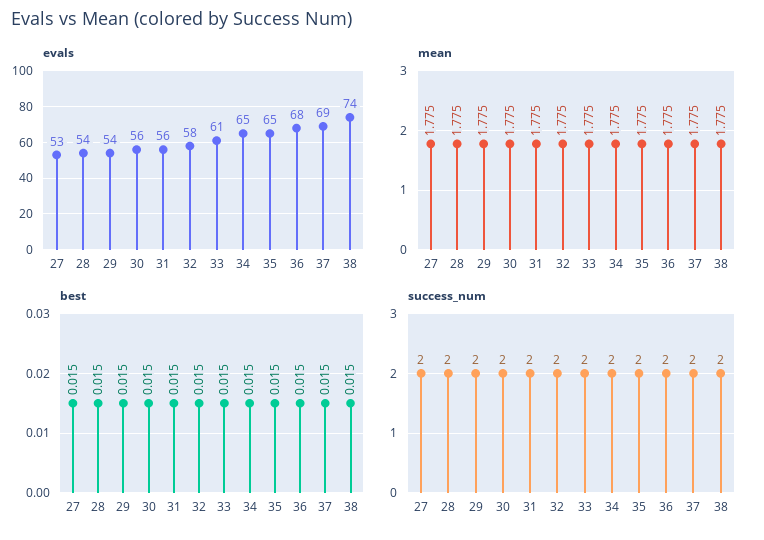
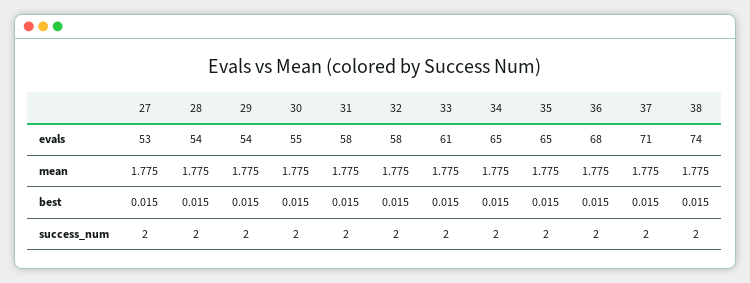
  {
    "evals": {
      "27": 53,
      "28": 54,
      "29": 54,
-     "30": 56,
+     "30": 55,
-     "31": 56,
+     "31": 58,
      "32": 58,
      "33": 61,
      "34": 65,
      "35": 65,
      "36": 68,
-     "37": 69,
+     "37": 71,
      "38": 74
    },
    "mean": {
      "27": 1.775,
      "28": 1.775,
      "29": 1.775,
      "30": 1.775,
      "31": 1.775,
      "32": 1.775,
      "33": 1.775,
      "34": 1.775,
      "35": 1.775,
      "36": 1.775,
      "37": 1.775,
      "38": 1.775
    },
    "best": {
      "27": 0.015,
      "28": 0.015,
      "29": 0.015,
      "30": 0.015,
      "31": 0.015,
      "32": 0.015,
      "33": 0.015,
      "34": 0.015,
      "35": 0.015,
      "36": 0.015,
      "37": 0.015,
      "38": 0.015
    },
    "success_num": {
      "27": 2,
      "28": 2,
      "29": 2,
      "30": 2,
      "31": 2,
      "32": 2,
      "33": 2,
      "34": 2,
      "35": 2,
      "36": 2,
      "37": 2,
      "38": 2
    }
  }

